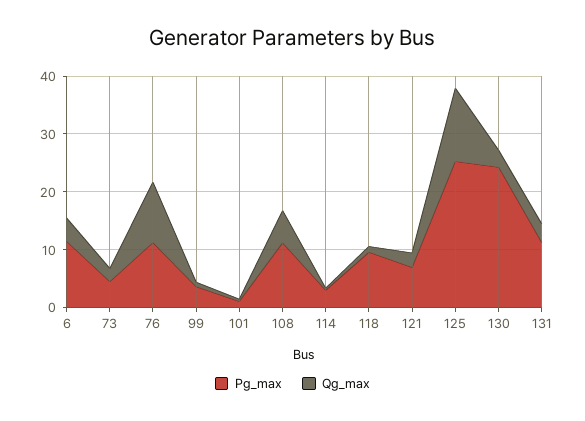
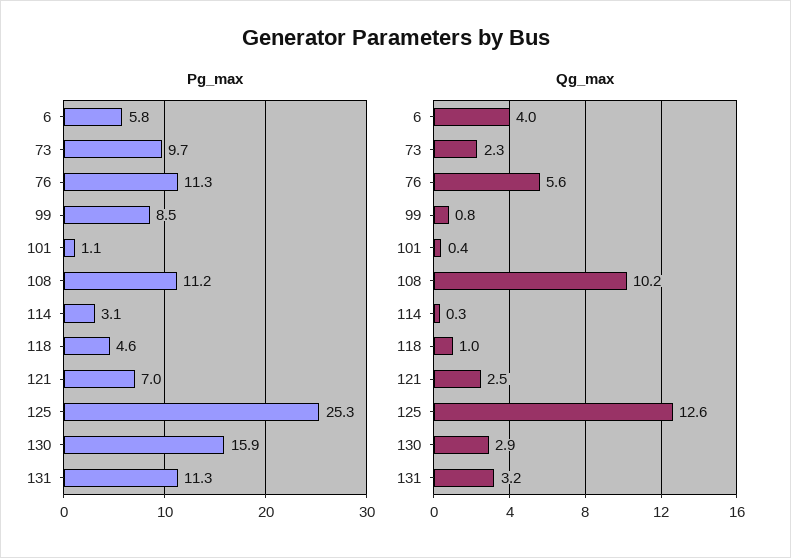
  {
    "Pg_max": {
-     "6": 12,
+     "6": 5.8,
-     "73": 4,
+     "73": 9.7,
      "76": 11.3,
-     "99": 4,
+     "99": 8.5,
      "101": 1.1,
      "108": 11.2,
      "114": 3.1,
-     "118": 10,
+     "118": 4.6,
      "121": 7,
      "125": 25.3,
-     "130": 24,
+     "130": 15.9,
      "131": 11.3
    },
    "Qg_max": {
      "6": 4,
      "73": 2.3,
-     "76": 10,
+     "76": 5.6,
      "99": 0.8,
      "101": 0.4,
-     "108": 6,
+     "108": 10.2,
      "114": 0.3,
      "118": 1,
      "121": 2.5,
      "125": 12.6,
      "130": 2.9,
      "131": 3.2
    }
  }

